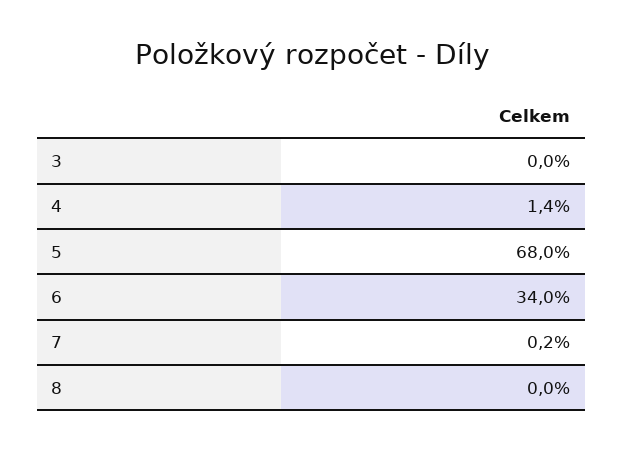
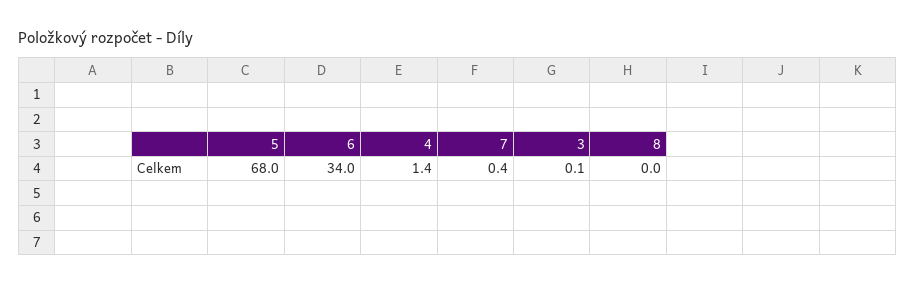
  {
-   "3": 0,
+   "3": 0.1,
    "4": 1.4,
    "5": 68,
    "6": 34,
-   "7": 0.2,
+   "7": 0.4,
    "8": 0
  }

